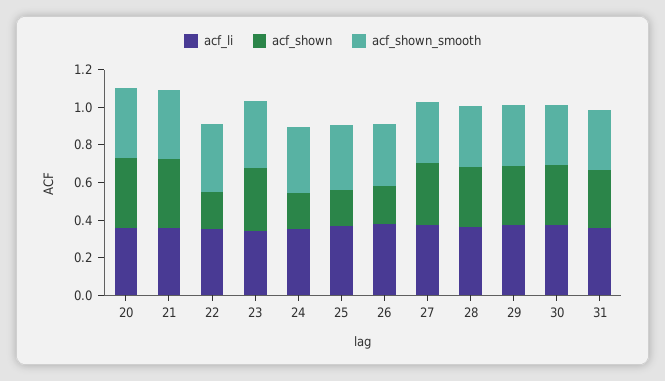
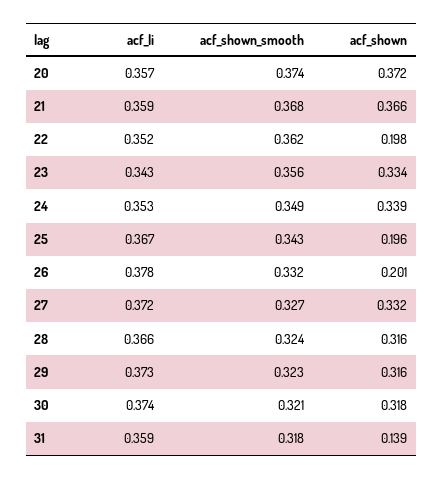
  {
    "acf_li": {
      "20": 0.357,
      "21": 0.359,
      "22": 0.352,
      "23": 0.343,
      "24": 0.353,
      "25": 0.367,
      "26": 0.378,
      "27": 0.372,
      "28": 0.366,
      "29": 0.373,
      "30": 0.374,
      "31": 0.359
    },
    "acf_shown": {
      "20": 0.372,
      "21": 0.366,
      "22": 0.198,
      "23": 0.334,
-     "24": 0.2,
+     "24": 0.339,
      "25": 0.196,
      "26": 0.201,
      "27": 0.332,
      "28": 0.316,
      "29": 0.316,
      "30": 0.318,
-     "31": 0.3
+     "31": 0.139
    },
    "acf_shown_smooth": {
      "20": 0.374,
      "21": 0.368,
      "22": 0.362,
      "23": 0.356,
      "24": 0.349,
      "25": 0.343,
      "26": 0.332,
      "27": 0.327,
      "28": 0.324,
      "29": 0.323,
      "30": 0.321,
      "31": 0.318
    }
  }

